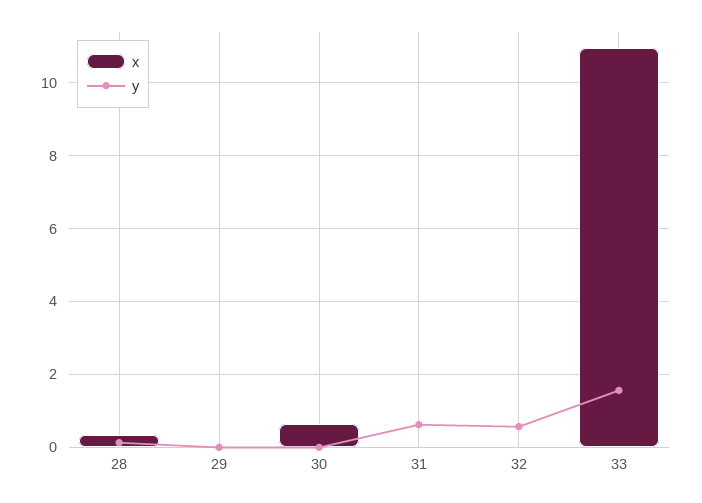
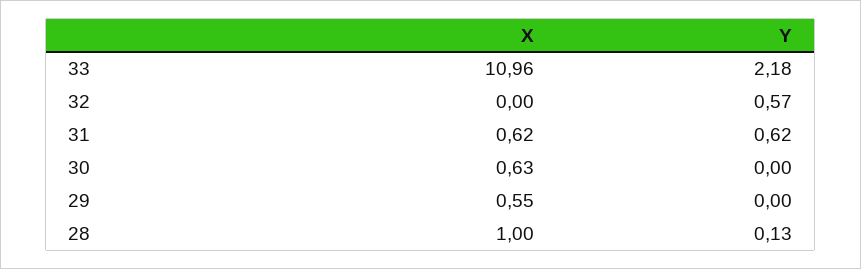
  {
    "x": {
-     "28": 0.4,
+     "28": 1,
-     "29": 0,
+     "29": 0.55,
      "30": 0.63,
-     "31": 0,
+     "31": 0.62,
      "32": 0,
      "33": 10.96
    },
    "y": {
      "28": 0.13,
      "29": 0,
      "30": 0,
      "31": 0.62,
      "32": 0.57,
-     "33": 1.6
+     "33": 2.18
    }
  }

